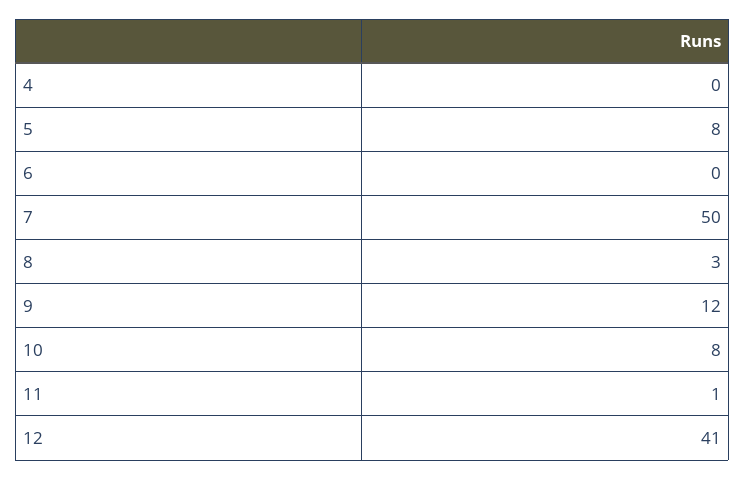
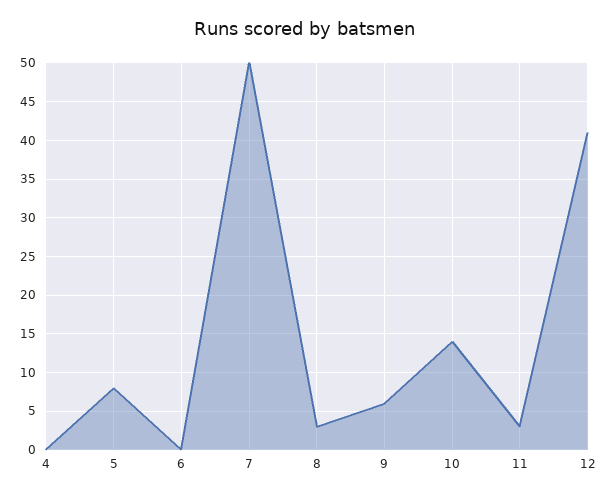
  {
    "4": 0,
    "5": 8,
    "6": 0,
    "7": 50,
    "8": 3,
-   "9": 12,
+   "9": 6,
-   "10": 8,
+   "10": 14,
-   "11": 1,
+   "11": 3,
    "12": 41
  }

